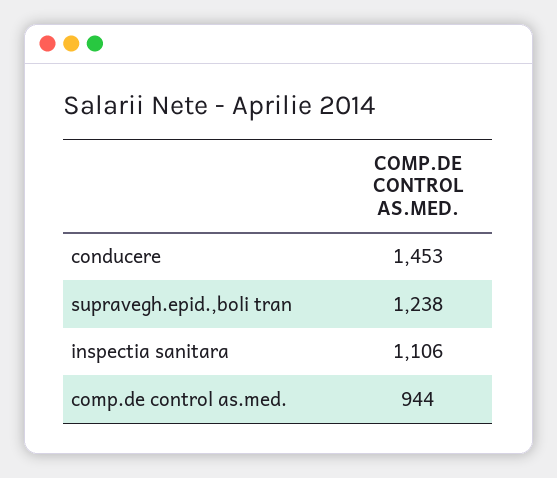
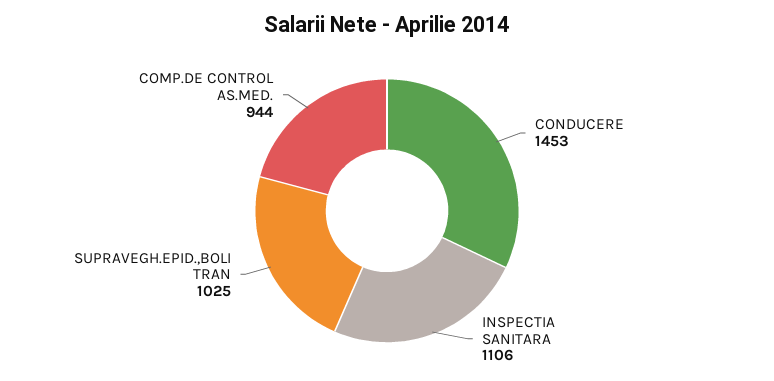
  {
    "conducere": 1453,
-   "supravegh.epid.,boli tran": 1238,
+   "supravegh.epid.,boli tran": 1025,
    "inspectia sanitara": 1106,
    "comp.de control as.med.": 944
  }

